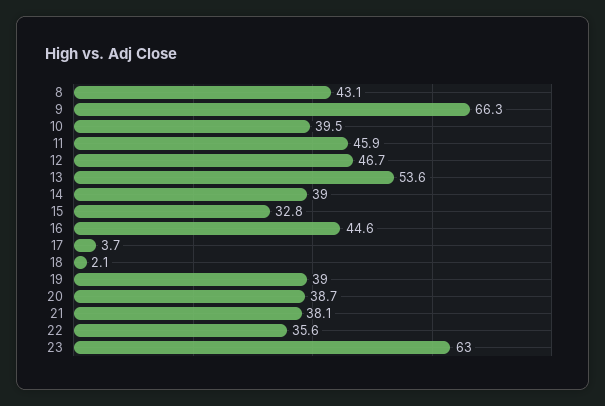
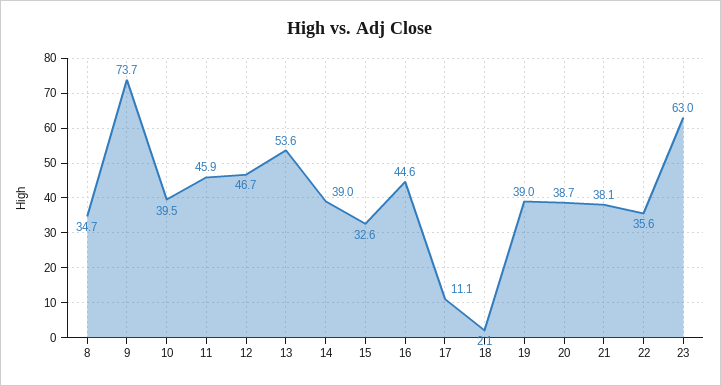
  {
-   "8": 43.1,
+   "8": 34.7,
-   "9": 66.3,
+   "9": 73.7,
    "10": 39.5,
    "11": 45.9,
    "12": 46.7,
    "13": 53.6,
    "14": 39,
-   "15": 32.8,
+   "15": 32.6,
    "16": 44.6,
-   "17": 3.7,
+   "17": 11.1,
    "18": 2.1,
    "19": 39,
    "20": 38.7,
    "21": 38.1,
    "22": 35.6,
    "23": 63
  }

